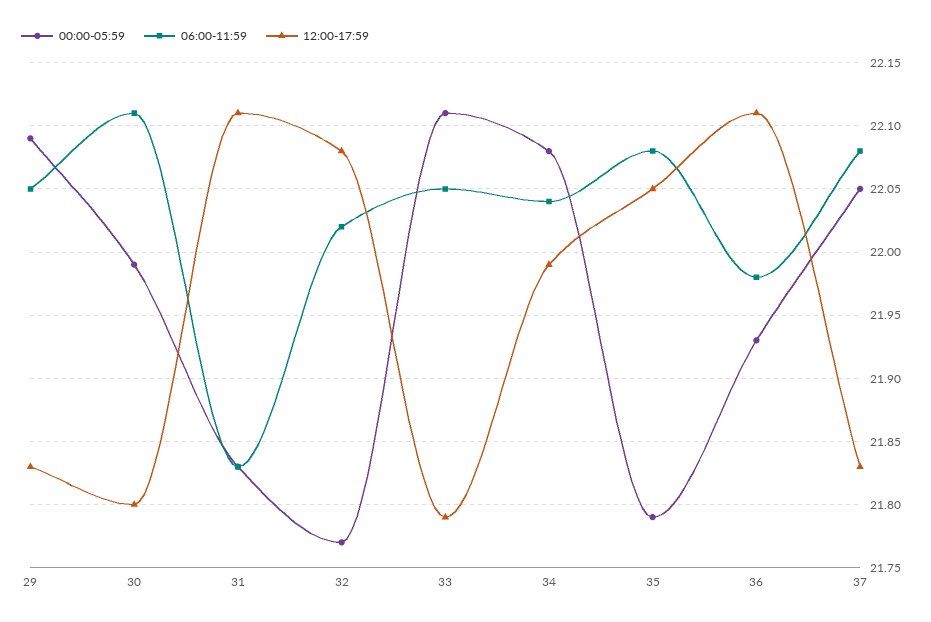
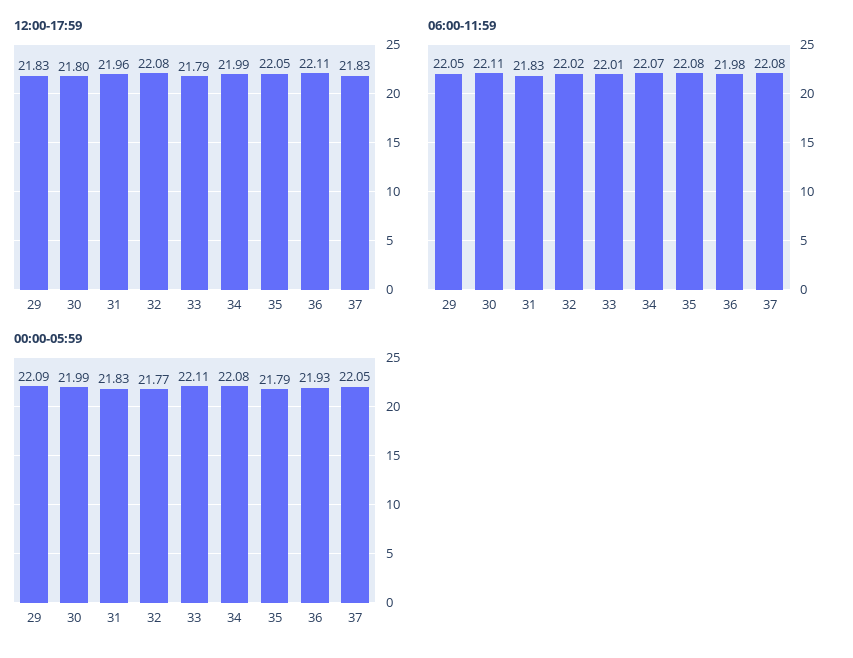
  {
    "00:00-05:59": {
      "29": 22.09,
      "30": 21.99,
      "31": 21.83,
      "32": 21.77,
      "33": 22.11,
      "34": 22.08,
      "35": 21.79,
      "36": 21.93,
      "37": 22.05
    },
    "06:00-11:59": {
      "29": 22.05,
      "30": 22.11,
      "31": 21.83,
      "32": 22.02,
-     "33": 22.05,
+     "33": 22.01,
-     "34": 22.04,
+     "34": 22.07,
      "35": 22.08,
      "36": 21.98,
      "37": 22.08
    },
    "12:00-17:59": {
      "29": 21.83,
      "30": 21.8,
-     "31": 22.11,
+     "31": 21.96,
      "32": 22.08,
      "33": 21.79,
      "34": 21.99,
      "35": 22.05,
      "36": 22.11,
      "37": 21.83
    }
  }

